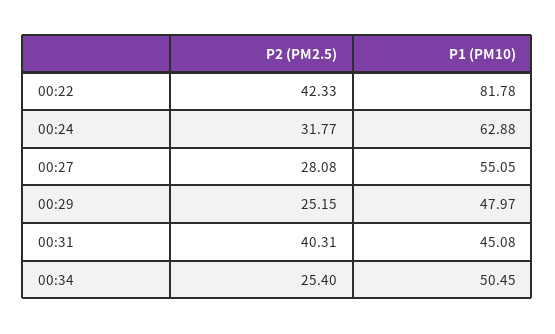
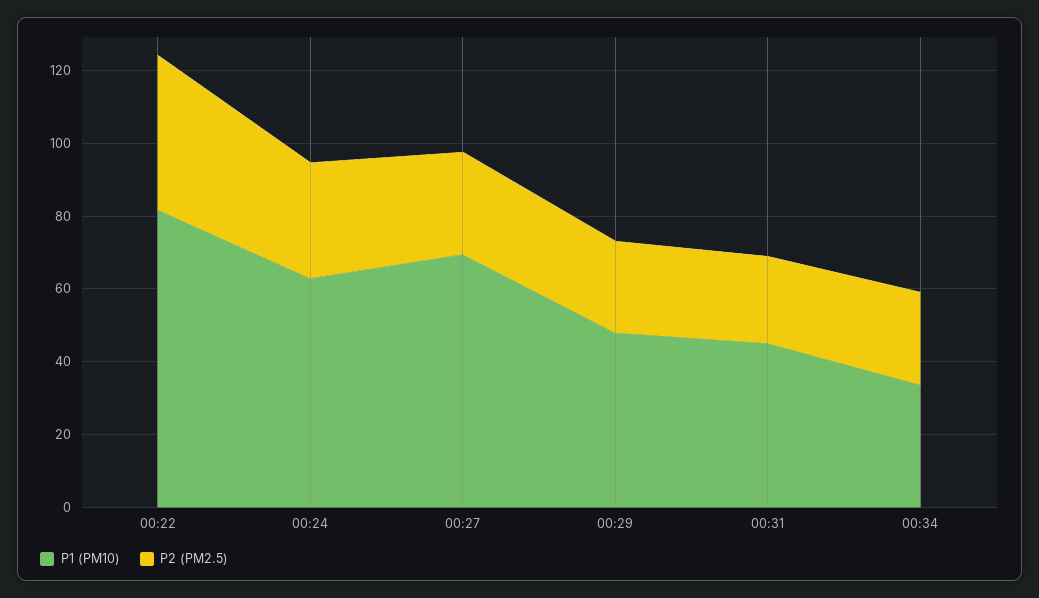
  {
    "P2 (PM2.5)": {
      "00:22": 42.33,
      "00:24": 31.77,
      "00:27": 28.08,
      "00:29": 25.15,
-     "00:31": 40.31,
+     "00:31": 25,
      "00:34": 25.4
    },
    "P1 (PM10)": {
      "00:22": 81.78,
      "00:24": 62.88,
-     "00:27": 55.05,
+     "00:27": 70,
      "00:29": 47.97,
      "00:31": 45.08,
-     "00:34": 50.45
+     "00:34": 35
    }
  }

